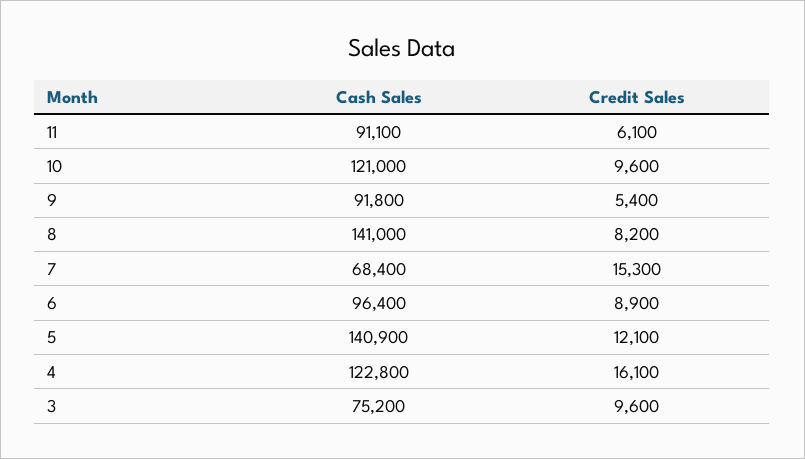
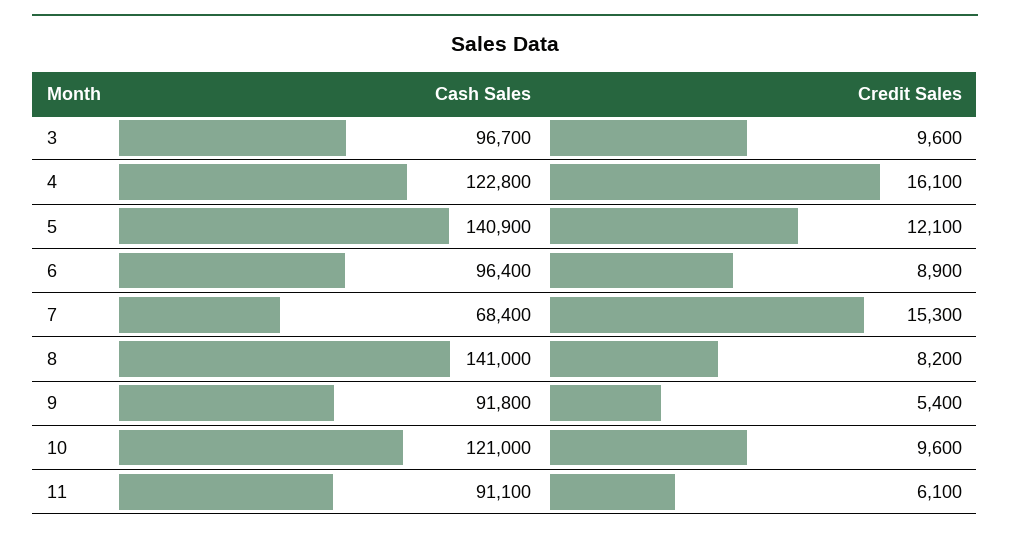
  {
    "Cash Sales": {
      "11": 91100,
      "10": 121000,
      "9": 91800,
      "8": 141000,
      "7": 68400,
      "6": 96400,
      "5": 140900,
      "4": 122800,
-     "3": 75200
+     "3": 96700
    },
    "Credit Sales": {
      "11": 6100,
      "10": 9600,
      "9": 5400,
      "8": 8200,
      "7": 15300,
      "6": 8900,
      "5": 12100,
      "4": 16100,
      "3": 9600
    }
  }

